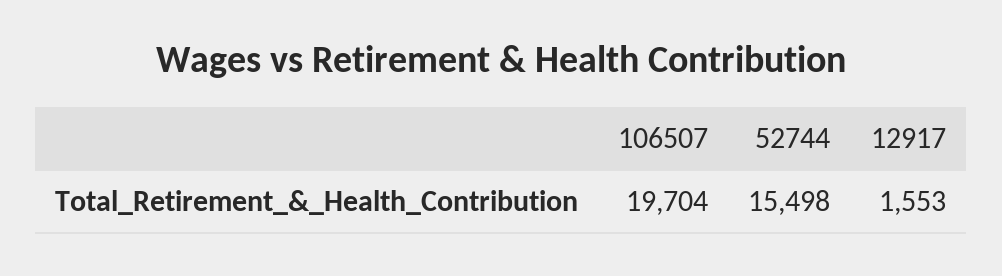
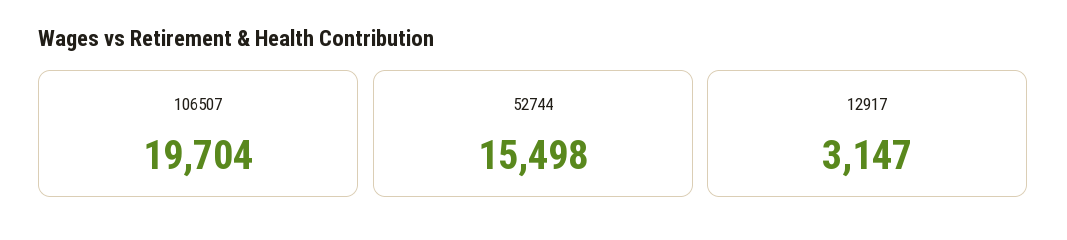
  {
    "106507": 19704,
    "52744": 15498,
-   "12917": 1553
+   "12917": 3147
  }

